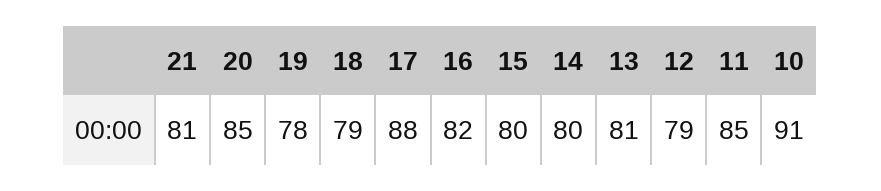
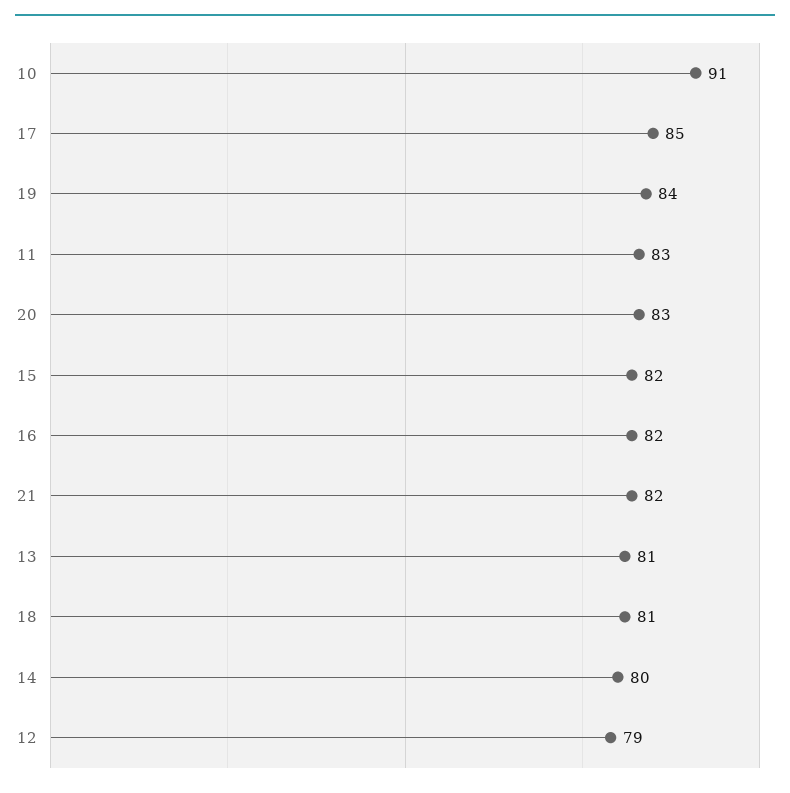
  {
-   "21": 81,
+   "21": 82,
-   "20": 85,
+   "20": 83,
-   "19": 78,
+   "19": 84,
-   "18": 79,
+   "18": 81,
-   "17": 88,
+   "17": 85,
    "16": 82,
-   "15": 80,
+   "15": 82,
    "14": 80,
    "13": 81,
    "12": 79,
-   "11": 85,
+   "11": 83,
    "10": 91
  }

